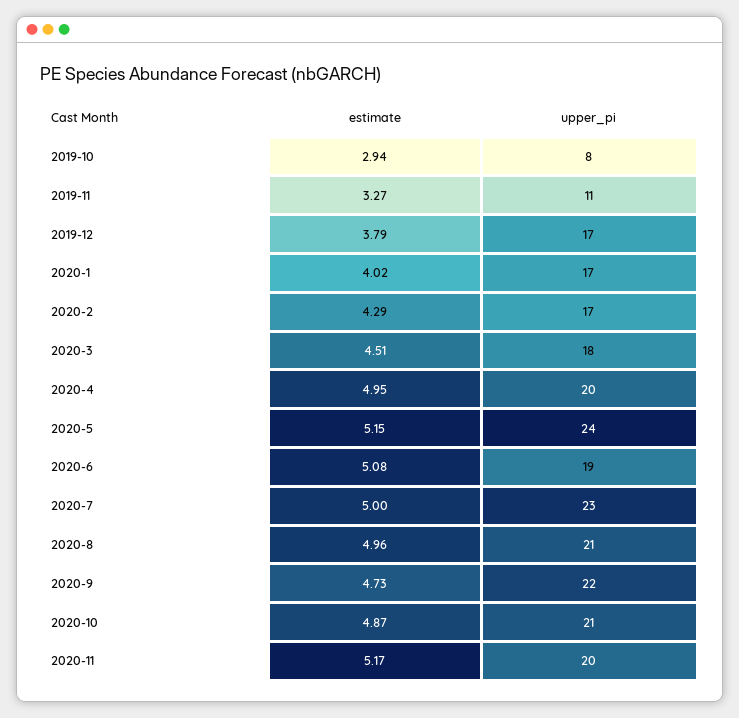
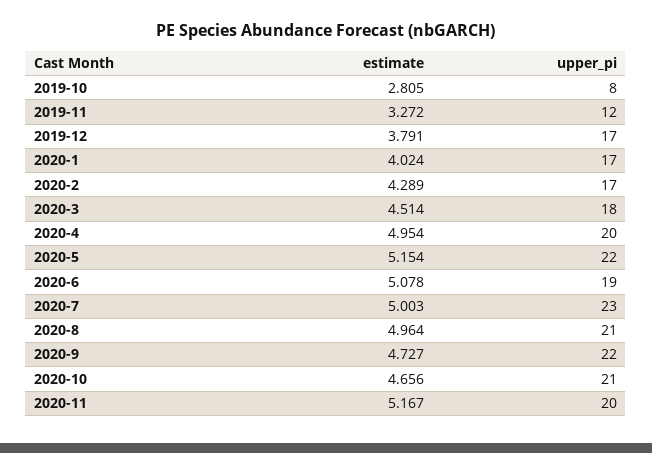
  {
    "estimate": {
-     "2019-10": 2.94,
+     "2019-10": 2.805,
      "2019-11": 3.272,
      "2019-12": 3.791,
      "2020-1": 4.024,
      "2020-2": 4.289,
      "2020-3": 4.514,
      "2020-4": 4.954,
      "2020-5": 5.154,
      "2020-6": 5.078,
      "2020-7": 5.003,
      "2020-8": 4.964,
      "2020-9": 4.727,
-     "2020-10": 4.87,
+     "2020-10": 4.656,
      "2020-11": 5.167
    },
    "upper_pi": {
      "2019-10": 8,
-     "2019-11": 11,
+     "2019-11": 12,
      "2019-12": 17,
      "2020-1": 17,
      "2020-2": 17,
      "2020-3": 18,
      "2020-4": 20,
-     "2020-5": 24,
+     "2020-5": 22,
      "2020-6": 19,
      "2020-7": 23,
      "2020-8": 21,
      "2020-9": 22,
      "2020-10": 21,
      "2020-11": 20
    }
  }

